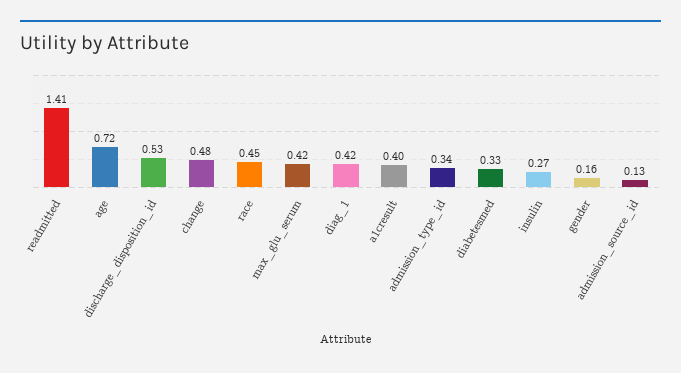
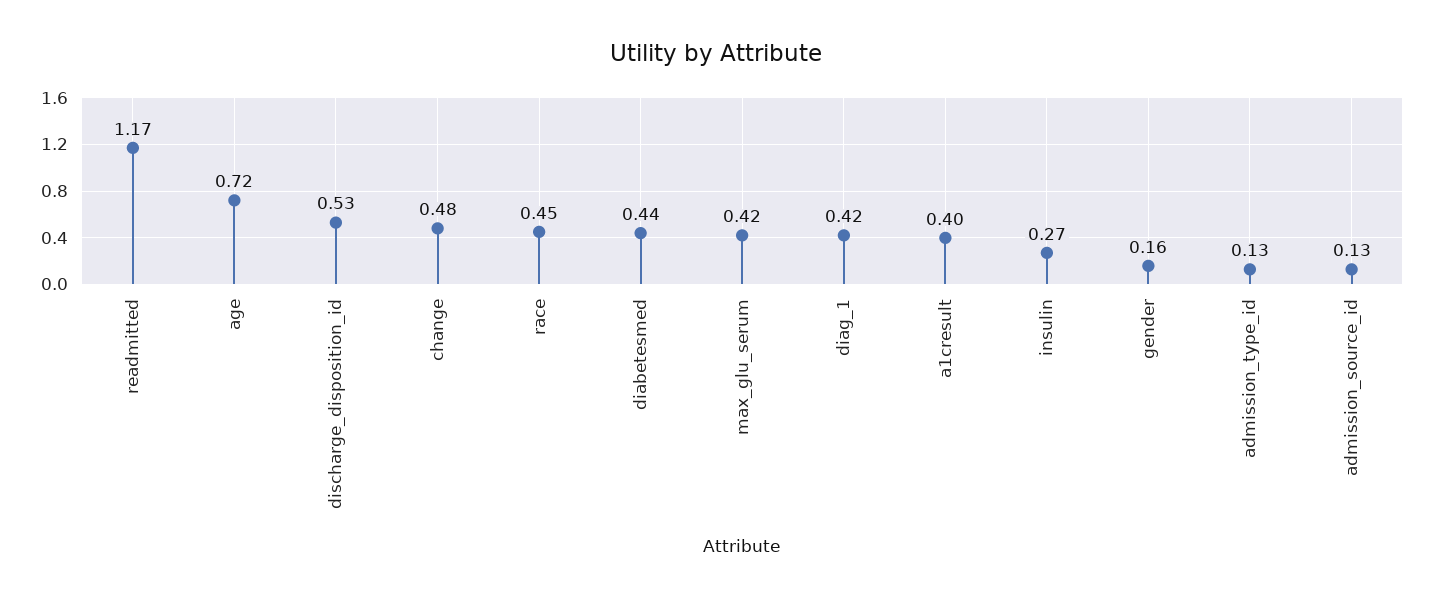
  {
-   "readmitted": 1.41,
+   "readmitted": 1.17,
    "age": 0.72,
    "discharge_disposition_id": 0.53,
    "change": 0.48,
    "race": 0.45,
    "max_glu_serum": 0.42,
    "diag_1": 0.42,
    "a1cresult": 0.4,
-   "admission_type_id": 0.34,
+   "admission_type_id": 0.13,
-   "diabetesmed": 0.33,
+   "diabetesmed": 0.44,
    "insulin": 0.27,
    "gender": 0.16,
    "admission_source_id": 0.13
  }

